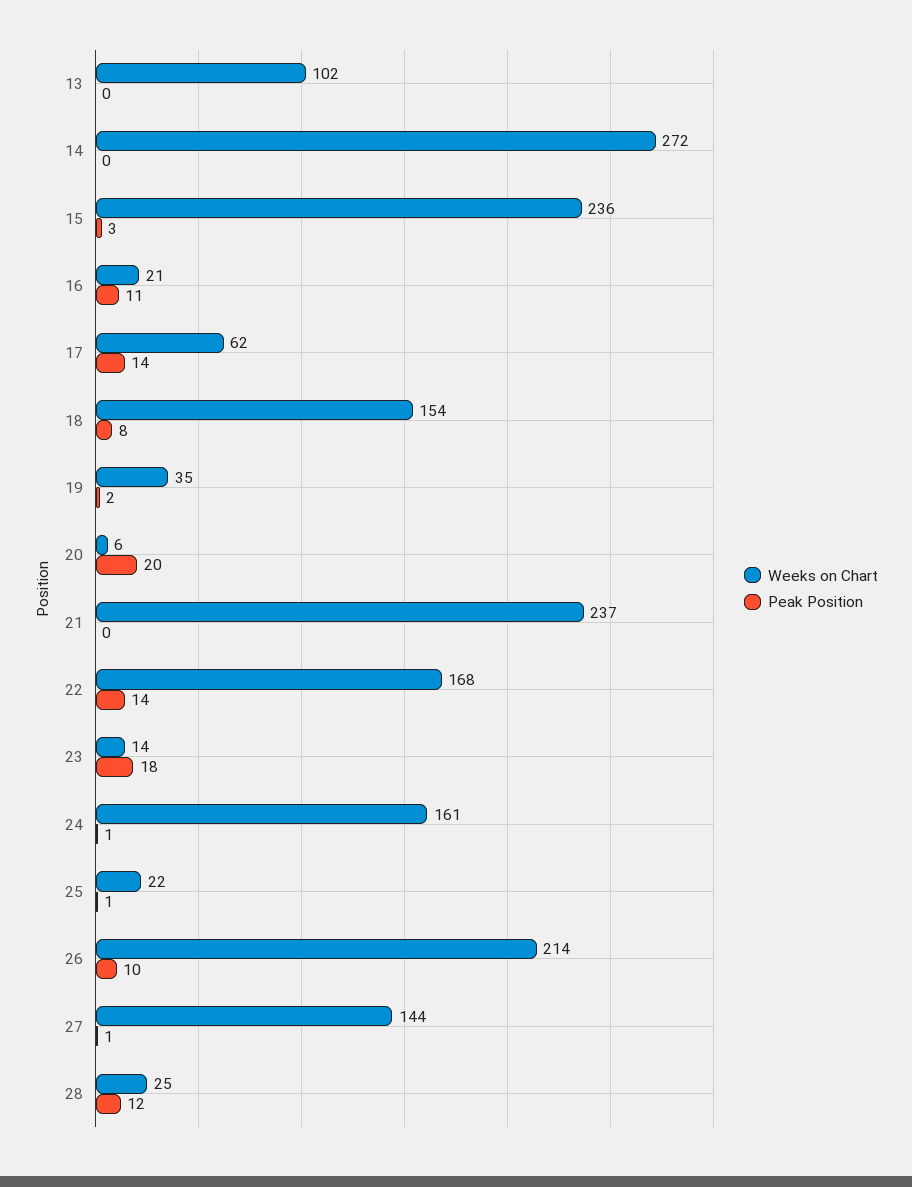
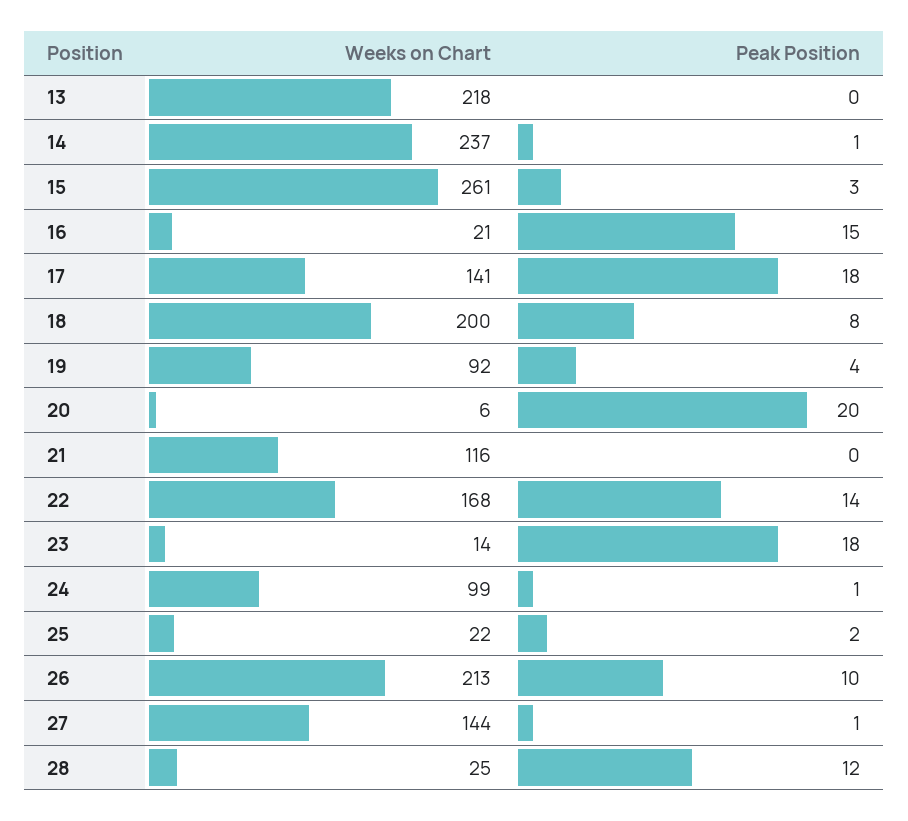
  {
    "Weeks on Chart": {
-     "13": 102,
+     "13": 218,
-     "14": 272,
+     "14": 237,
-     "15": 236,
+     "15": 261,
      "16": 21,
-     "17": 62,
+     "17": 141,
-     "18": 154,
+     "18": 200,
-     "19": 35,
+     "19": 92,
      "20": 6,
-     "21": 237,
+     "21": 116,
      "22": 168,
      "23": 14,
-     "24": 161,
+     "24": 99,
      "25": 22,
-     "26": 214,
+     "26": 213,
      "27": 144,
      "28": 25
    },
    "Peak Position": {
      "13": 0,
-     "14": 0,
+     "14": 1,
      "15": 3,
-     "16": 11,
+     "16": 15,
-     "17": 14,
+     "17": 18,
      "18": 8,
-     "19": 2,
+     "19": 4,
      "20": 20,
      "21": 0,
      "22": 14,
      "23": 18,
      "24": 1,
-     "25": 1,
+     "25": 2,
      "26": 10,
      "27": 1,
      "28": 12
    }
  }

